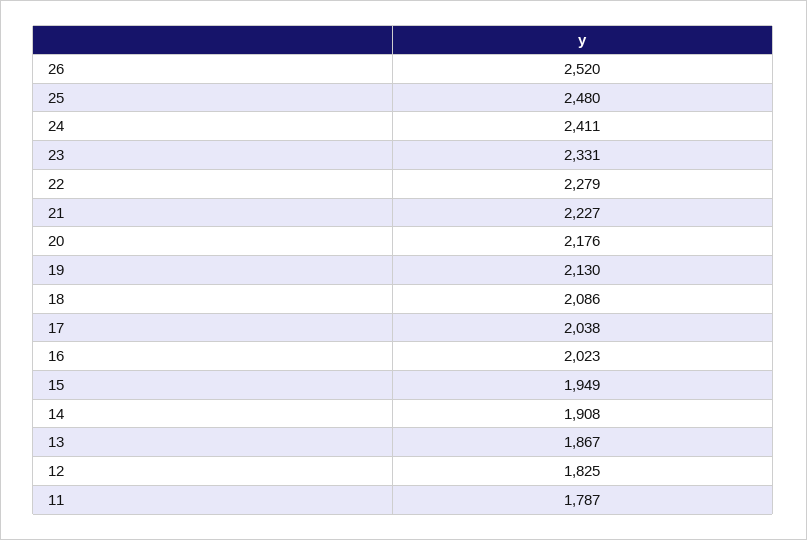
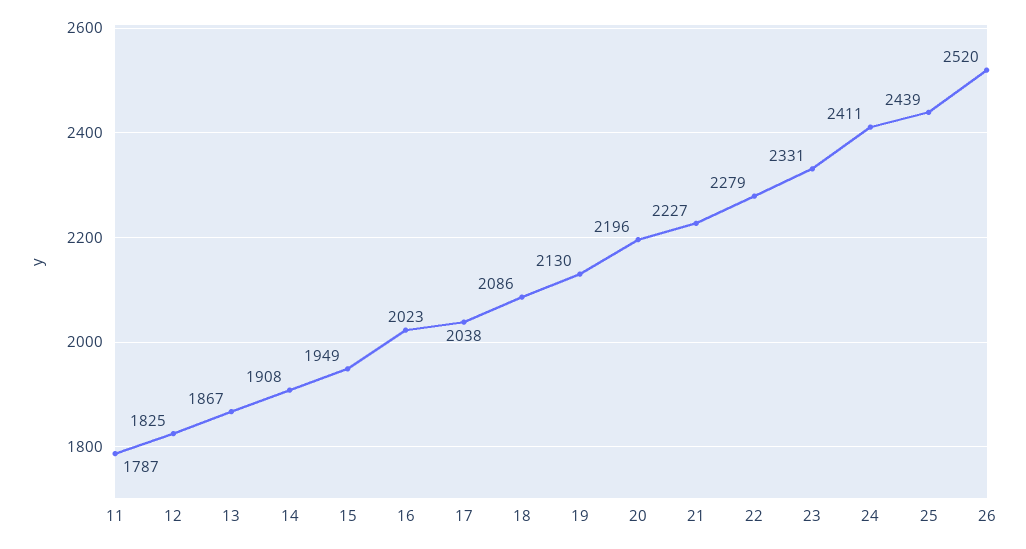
  {
    "26": 2520,
-   "25": 2480,
+   "25": 2439,
    "24": 2411,
    "23": 2331,
    "22": 2279,
    "21": 2227,
-   "20": 2176,
+   "20": 2196,
    "19": 2130,
    "18": 2086,
    "17": 2038,
    "16": 2023,
    "15": 1949,
    "14": 1908,
    "13": 1867,
    "12": 1825,
    "11": 1787
  }

